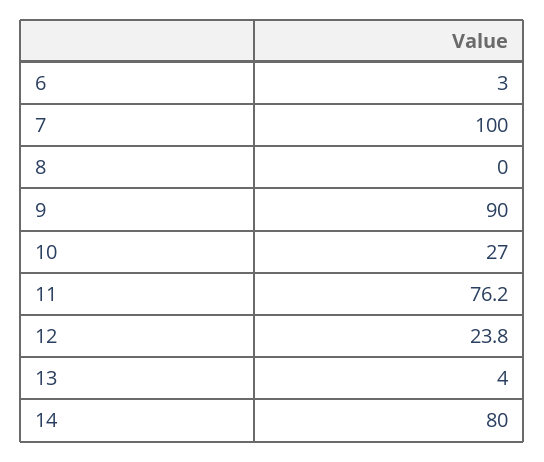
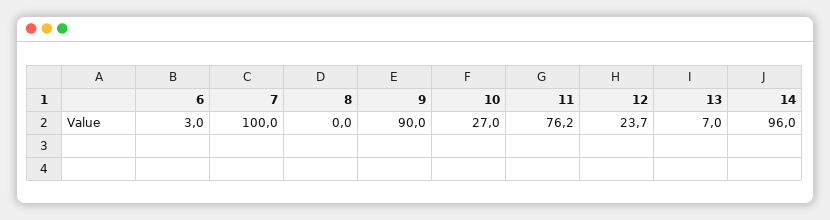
  {
    "6": 3,
    "7": 100,
    "8": 0,
    "9": 90,
    "10": 27,
    "11": 76.2,
-   "12": 23.8,
+   "12": 23.7,
-   "13": 4,
+   "13": 7,
-   "14": 80
+   "14": 96
  }

